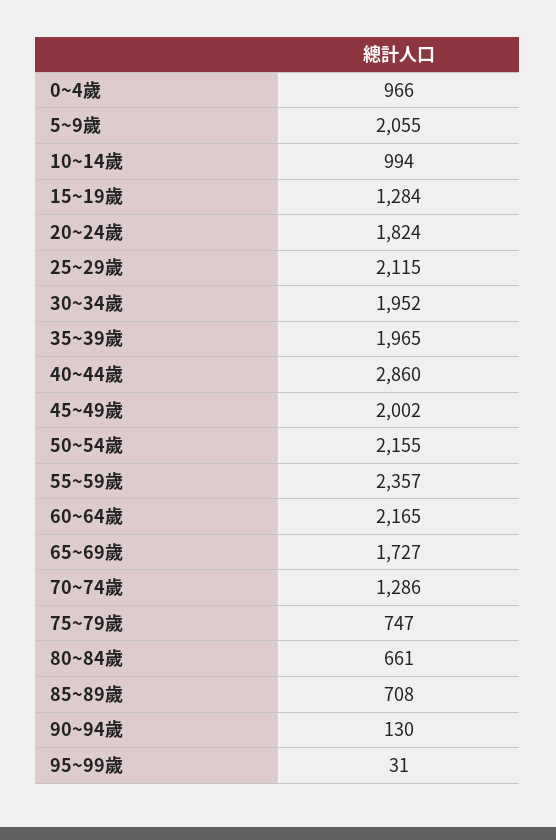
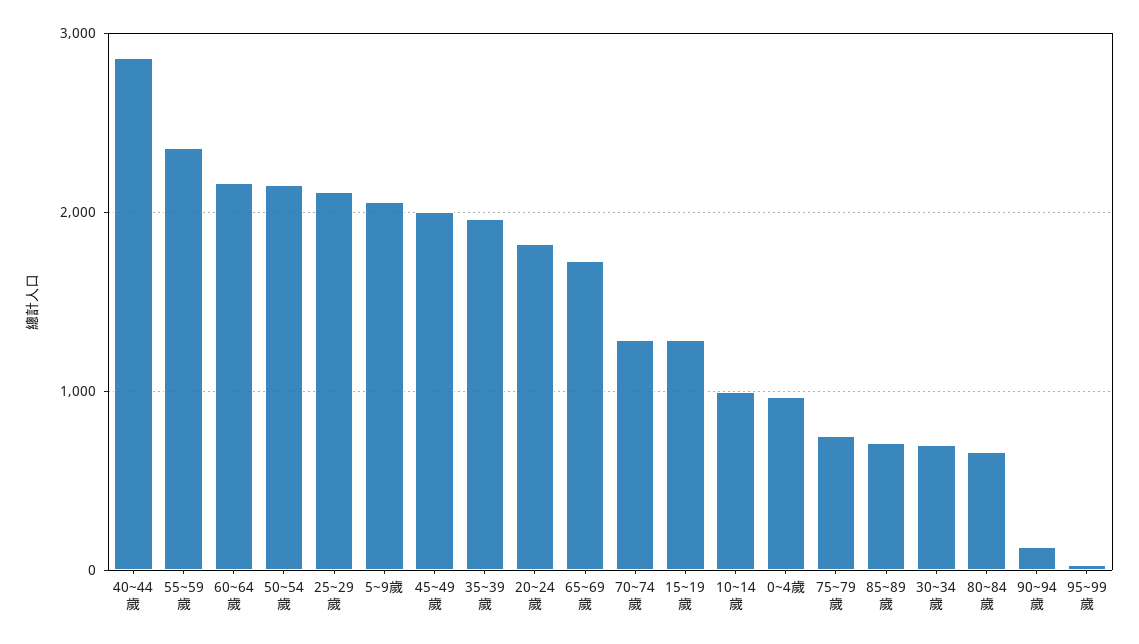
  {
    "0~4歲": 966,
    "5~9歲": 2055,
    "10~14歲": 994,
    "15~19歲": 1284,
    "20~24歲": 1824,
    "25~29歲": 2115,
-   "30~34歲": 1952,
+   "30~34歲": 700,
    "35~39歲": 1965,
    "40~44歲": 2860,
    "45~49歲": 2002,
    "50~54歲": 2155,
    "55~59歲": 2357,
    "60~64歲": 2165,
    "65~69歲": 1727,
    "70~74歲": 1286,
    "75~79歲": 747,
    "80~84歲": 661,
    "85~89歲": 708,
    "90~94歲": 130,
    "95~99歲": 31
  }

